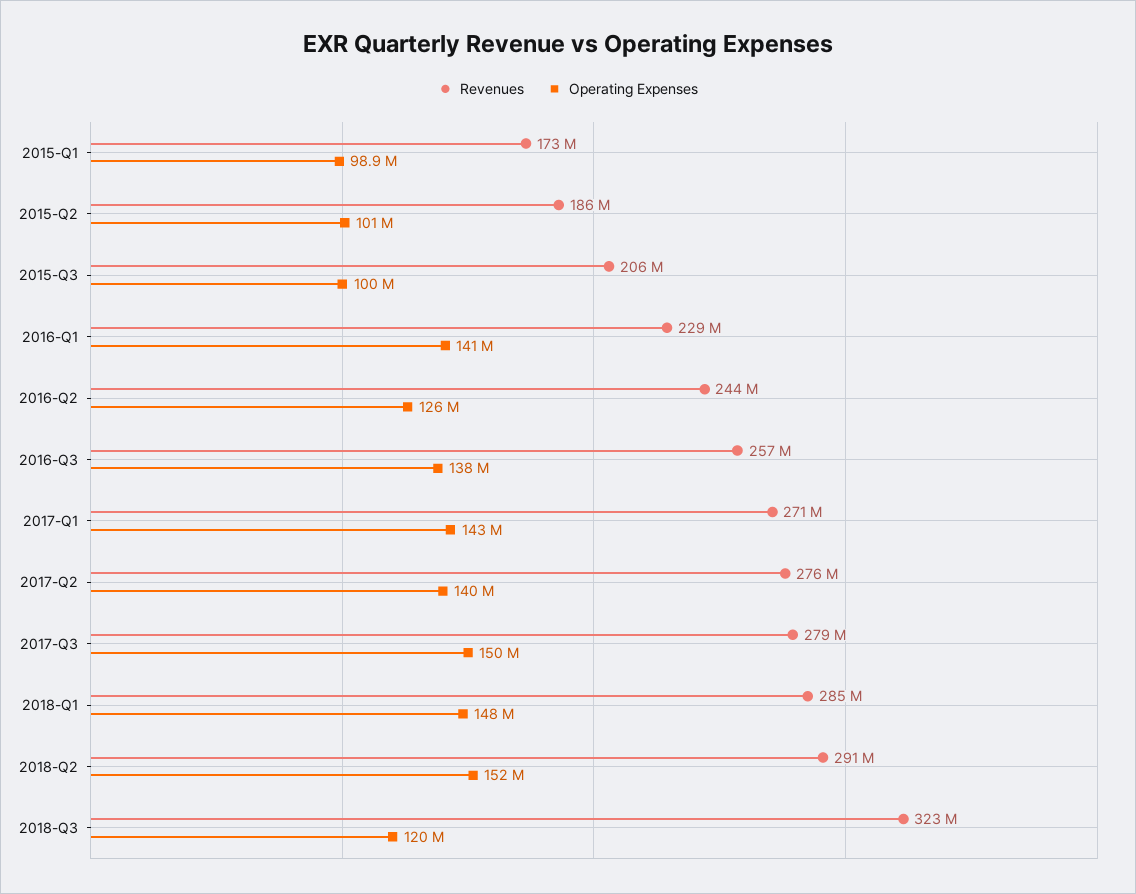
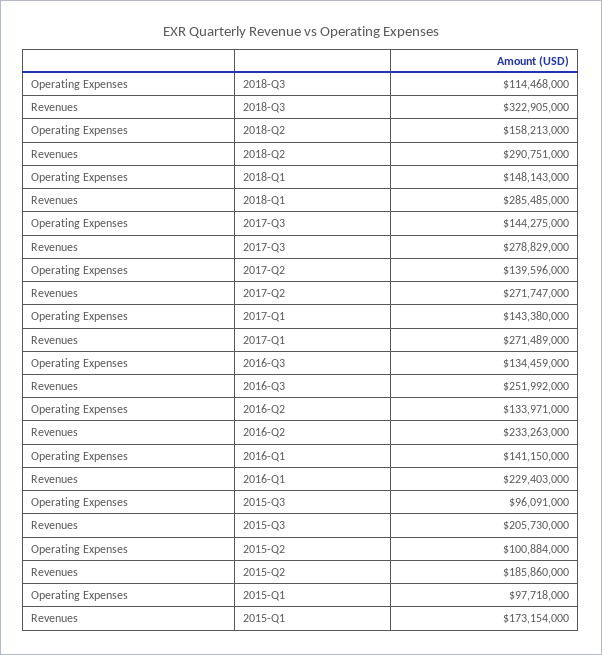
  {
    "Revenues": {
      "2015-Q1": 173154000,
      "2015-Q2": 185860000,
      "2015-Q3": 205730000,
      "2016-Q1": 229403000,
-     "2016-Q2": 244000000,
+     "2016-Q2": 233263000,
-     "2016-Q3": 257000000,
+     "2016-Q3": 251992000,
      "2017-Q1": 271489000,
-     "2017-Q2": 276000000,
+     "2017-Q2": 271747000,
      "2017-Q3": 278829000,
      "2018-Q1": 285485000,
      "2018-Q2": 290751000,
      "2018-Q3": 322905000
    },
    "Operating Expenses": {
-     "2015-Q1": 98900000,
+     "2015-Q1": 97718000,
      "2015-Q2": 100884000,
-     "2015-Q3": 100000000,
+     "2015-Q3": 96091000,
      "2016-Q1": 141150000,
-     "2016-Q2": 126000000,
+     "2016-Q2": 133971000,
-     "2016-Q3": 138000000,
+     "2016-Q3": 134459000,
      "2017-Q1": 143380000,
      "2017-Q2": 139596000,
-     "2017-Q3": 150000000,
+     "2017-Q3": 144275000,
      "2018-Q1": 148143000,
-     "2018-Q2": 152000000,
+     "2018-Q2": 158213000,
-     "2018-Q3": 120000000
+     "2018-Q3": 114468000
    }
  }

